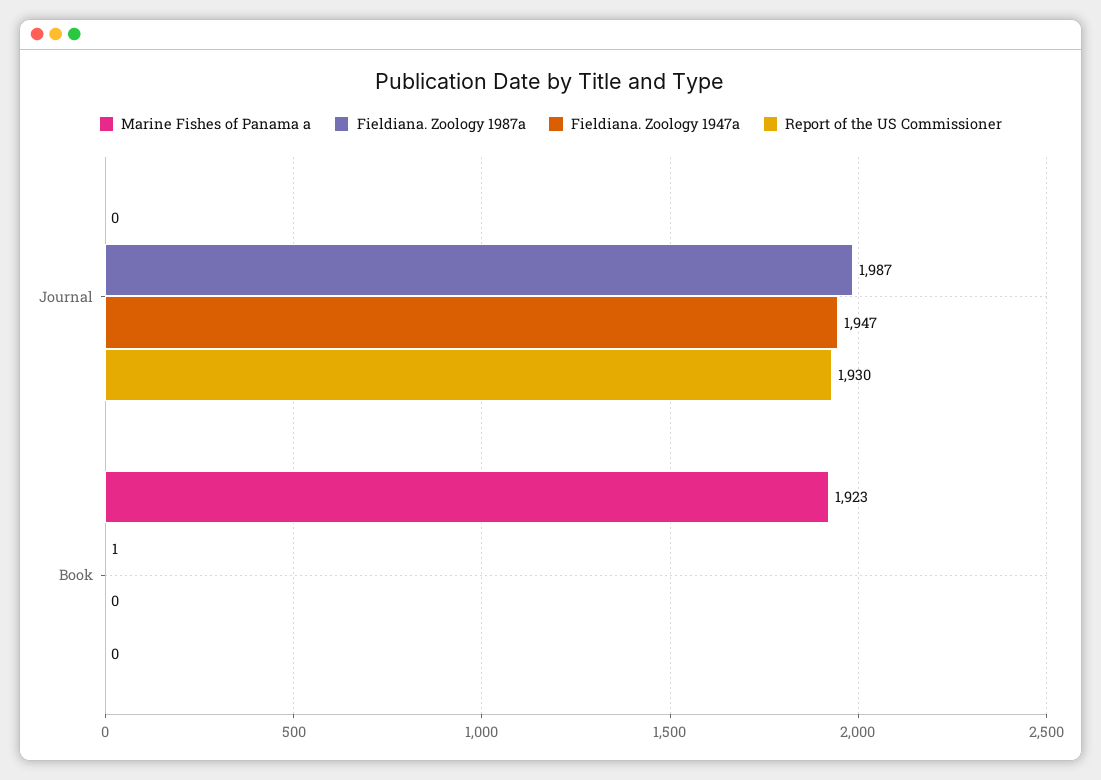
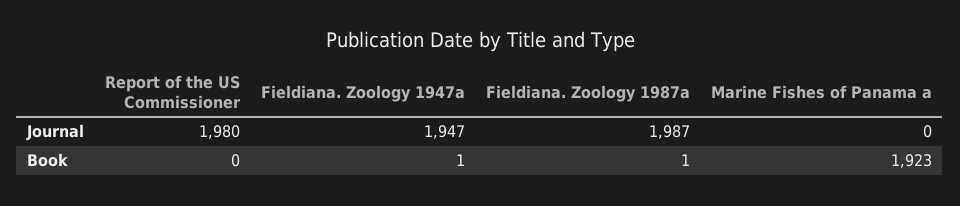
  {
    "Marine Fishes of Panama a": {
      "Journal": 0,
      "Book": 1923
    },
    "Fieldiana. Zoology 1987a": {
      "Journal": 1987,
      "Book": 1
    },
    "Fieldiana. Zoology 1947a": {
      "Journal": 1947,
-     "Book": 0
+     "Book": 1
    },
    "Report of the US Commissioner": {
-     "Journal": 1930,
+     "Journal": 1980,
      "Book": 0
    }
  }

